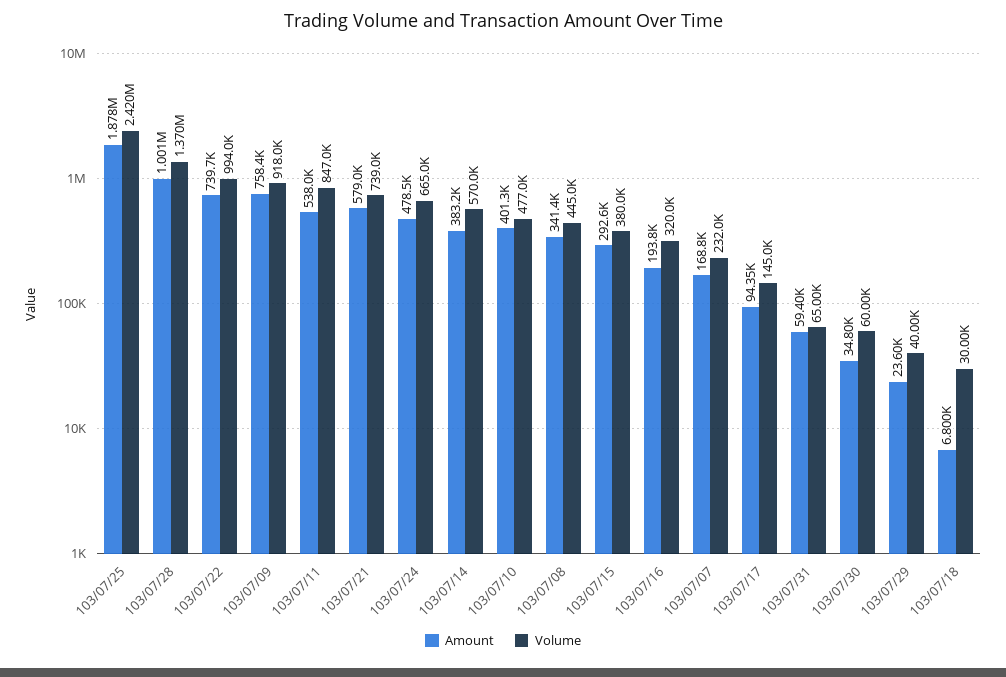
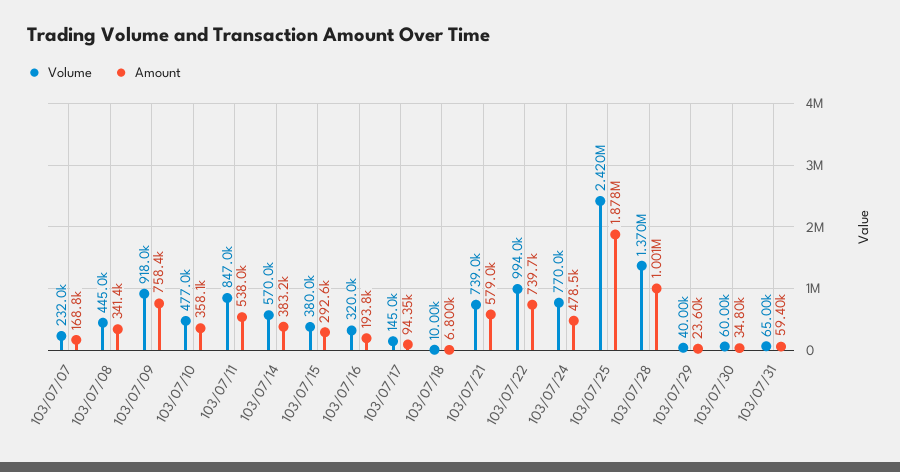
  {
    "Amount": {
      "103/07/25": 1878000,
      "103/07/28": 1001000,
      "103/07/22": 739700,
      "103/07/09": 758400,
      "103/07/11": 538000,
      "103/07/21": 579000,
      "103/07/24": 478500,
      "103/07/14": 383200,
-     "103/07/10": 401300,
+     "103/07/10": 358100,
      "103/07/08": 341400,
      "103/07/15": 292600,
      "103/07/16": 193800,
      "103/07/07": 168800,
      "103/07/17": 94350,
      "103/07/31": 59400,
      "103/07/30": 34800,
      "103/07/29": 23600,
      "103/07/18": 6800
    },
    "Volume": {
      "103/07/25": 2420000,
      "103/07/28": 1370000,
      "103/07/22": 994000,
      "103/07/09": 918000,
      "103/07/11": 847000,
      "103/07/21": 739000,
-     "103/07/24": 665000,
+     "103/07/24": 770000,
      "103/07/14": 570000,
      "103/07/10": 477000,
      "103/07/08": 445000,
      "103/07/15": 380000,
      "103/07/16": 320000,
      "103/07/07": 232000,
      "103/07/17": 145000,
      "103/07/31": 65000,
      "103/07/30": 60000,
      "103/07/29": 40000,
-     "103/07/18": 30000
+     "103/07/18": 10000
    }
  }

